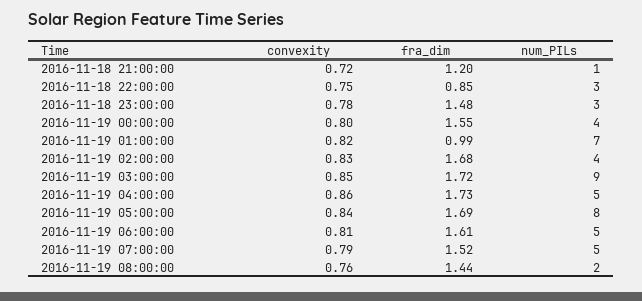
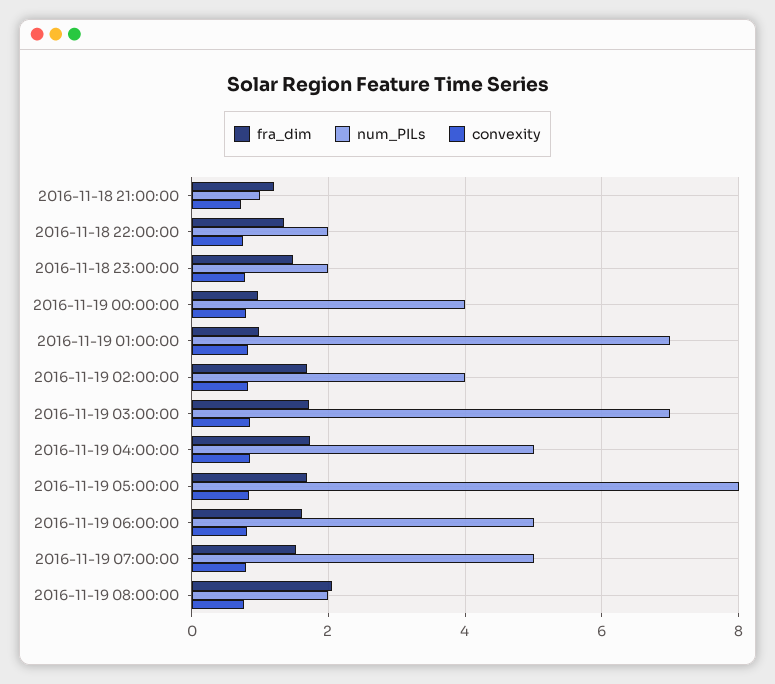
  {
    "convexity": {
      "2016-11-18 21:00:00": 0.72,
      "2016-11-18 22:00:00": 0.75,
      "2016-11-18 23:00:00": 0.78,
      "2016-11-19 00:00:00": 0.8,
      "2016-11-19 01:00:00": 0.82,
      "2016-11-19 02:00:00": 0.83,
      "2016-11-19 03:00:00": 0.85,
      "2016-11-19 04:00:00": 0.86,
      "2016-11-19 05:00:00": 0.84,
      "2016-11-19 06:00:00": 0.81,
      "2016-11-19 07:00:00": 0.79,
      "2016-11-19 08:00:00": 0.76
    },
    "fra_dim": {
      "2016-11-18 21:00:00": 1.2,
-     "2016-11-18 22:00:00": 0.85,
+     "2016-11-18 22:00:00": 1.4,
      "2016-11-18 23:00:00": 1.48,
-     "2016-11-19 00:00:00": 1.55,
+     "2016-11-19 00:00:00": 1,
      "2016-11-19 01:00:00": 0.99,
      "2016-11-19 02:00:00": 1.68,
      "2016-11-19 03:00:00": 1.72,
      "2016-11-19 04:00:00": 1.73,
      "2016-11-19 05:00:00": 1.69,
      "2016-11-19 06:00:00": 1.61,
      "2016-11-19 07:00:00": 1.52,
-     "2016-11-19 08:00:00": 1.44
+     "2016-11-19 08:00:00": 2
    },
    "num_PILs": {
      "2016-11-18 21:00:00": 1,
-     "2016-11-18 22:00:00": 3,
+     "2016-11-18 22:00:00": 2,
-     "2016-11-18 23:00:00": 3,
+     "2016-11-18 23:00:00": 2,
      "2016-11-19 00:00:00": 4,
      "2016-11-19 01:00:00": 7,
      "2016-11-19 02:00:00": 4,
-     "2016-11-19 03:00:00": 9,
+     "2016-11-19 03:00:00": 7,
      "2016-11-19 04:00:00": 5,
      "2016-11-19 05:00:00": 8,
      "2016-11-19 06:00:00": 5,
      "2016-11-19 07:00:00": 5,
      "2016-11-19 08:00:00": 2
    }
  }

